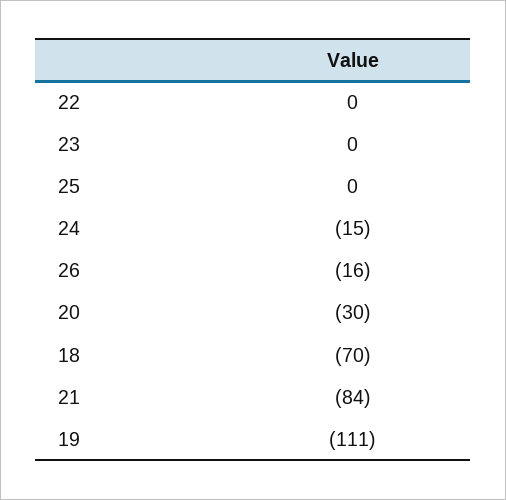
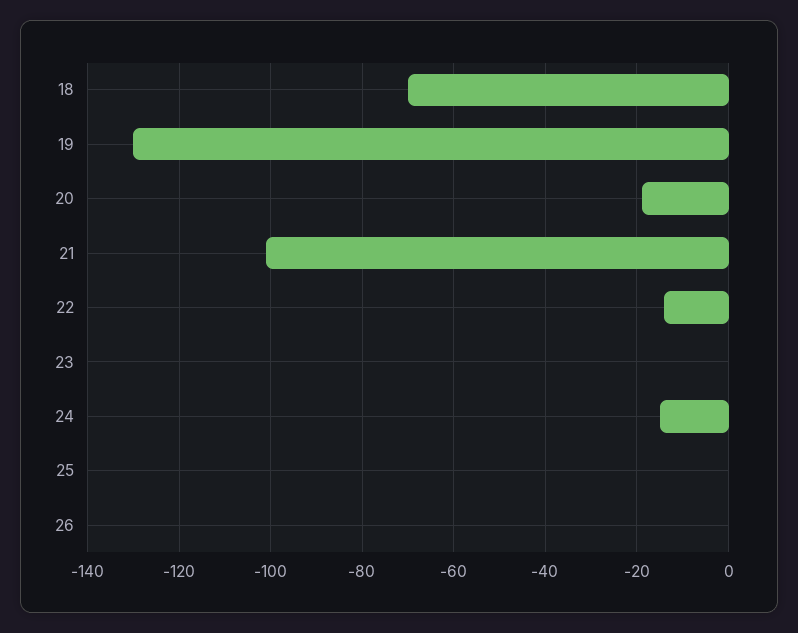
  {
-   "22": 0,
+   "22": -15,
    "23": 0,
    "25": 0,
    "24": -15,
-   "26": -16,
+   "26": 0,
-   "20": -30,
+   "20": -20,
    "18": -70,
-   "21": -84,
+   "21": -100,
-   "19": -111
+   "19": -130
  }

